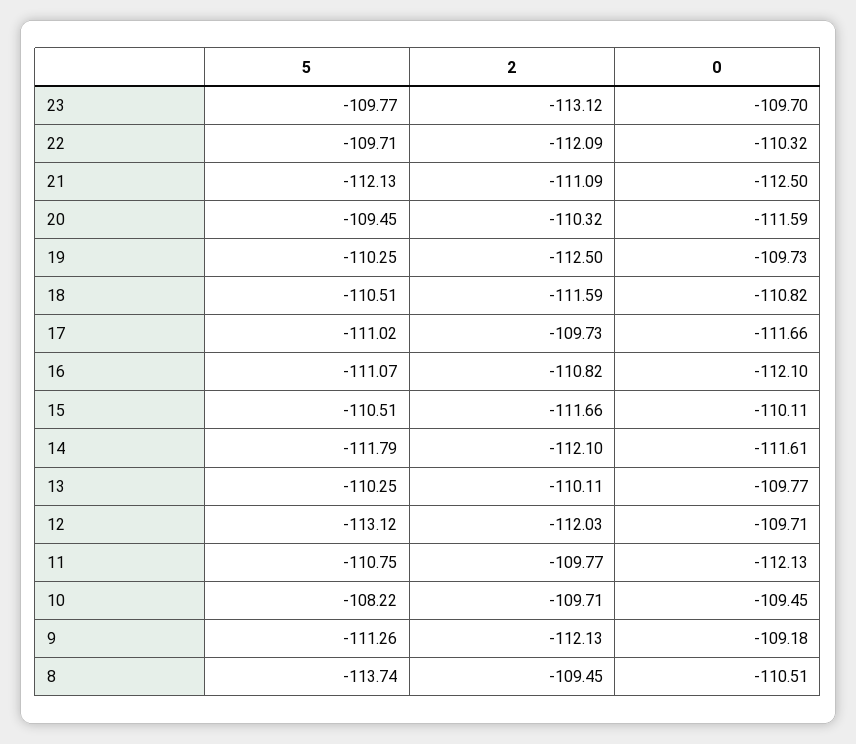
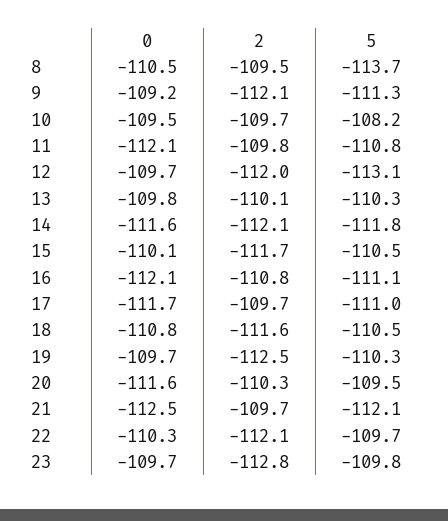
  {
    "5": {
      "23": -109.77,
      "22": -109.71,
      "21": -112.13,
      "20": -109.45,
      "19": -110.25,
      "18": -110.51,
      "17": -111.02,
      "16": -111.07,
      "15": -110.51,
      "14": -111.79,
      "13": -110.25,
      "12": -113.12,
      "11": -110.75,
      "10": -108.22,
      "9": -111.26,
      "8": -113.74
    },
    "2": {
-     "23": -113.12,
+     "23": -112.8,
      "22": -112.09,
-     "21": -111.09,
+     "21": -109.7,
      "20": -110.32,
      "19": -112.5,
      "18": -111.59,
      "17": -109.73,
      "16": -110.82,
      "15": -111.66,
      "14": -112.1,
      "13": -110.11,
      "12": -112.03,
      "11": -109.77,
      "10": -109.71,
      "9": -112.13,
      "8": -109.45
    },
    "0": {
      "23": -109.7,
      "22": -110.32,
      "21": -112.5,
      "20": -111.59,
      "19": -109.73,
      "18": -110.82,
      "17": -111.66,
      "16": -112.1,
      "15": -110.11,
      "14": -111.61,
      "13": -109.77,
      "12": -109.71,
      "11": -112.13,
      "10": -109.45,
      "9": -109.18,
      "8": -110.51
    }
  }

